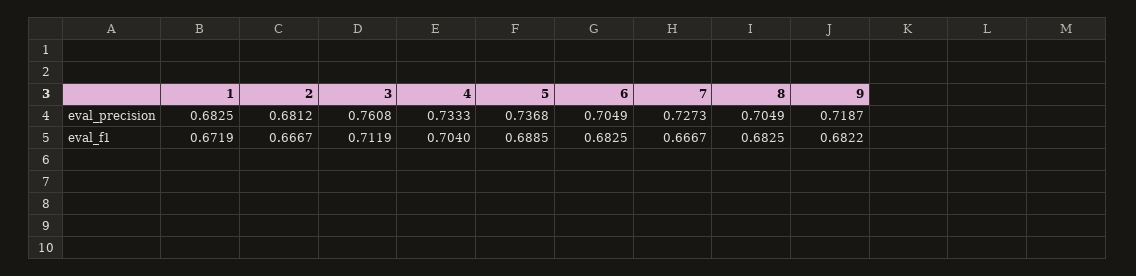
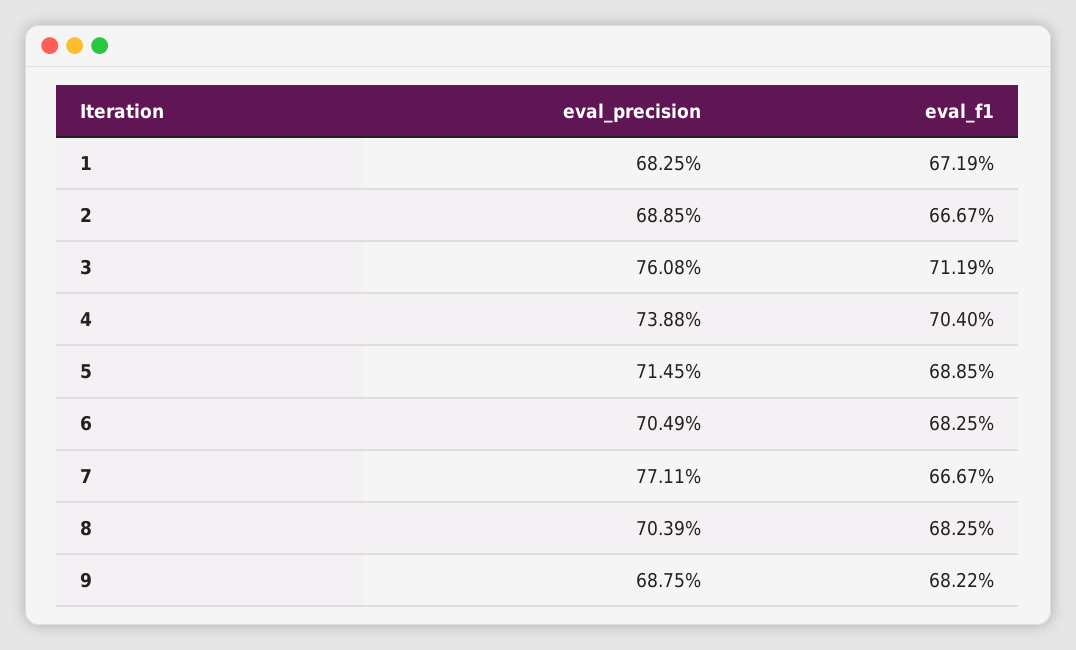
  {
    "1": {
      "eval_precision": 0.6825,
      "eval_f1": 0.6719
    },
    "2": {
-     "eval_precision": 0.6812,
+     "eval_precision": 0.6885,
      "eval_f1": 0.6667
    },
    "3": {
      "eval_precision": 0.7608,
      "eval_f1": 0.7119
    },
    "4": {
-     "eval_precision": 0.7333,
+     "eval_precision": 0.7388,
      "eval_f1": 0.704
    },
    "5": {
-     "eval_precision": 0.7368,
+     "eval_precision": 0.7145,
      "eval_f1": 0.6885
    },
    "6": {
      "eval_precision": 0.7049,
      "eval_f1": 0.6825
    },
    "7": {
-     "eval_precision": 0.7273,
+     "eval_precision": 0.7711,
      "eval_f1": 0.6667
    },
    "8": {
-     "eval_precision": 0.7049,
+     "eval_precision": 0.7039,
      "eval_f1": 0.6825
    },
    "9": {
-     "eval_precision": 0.7187,
+     "eval_precision": 0.6875,
      "eval_f1": 0.6822
    }
  }

